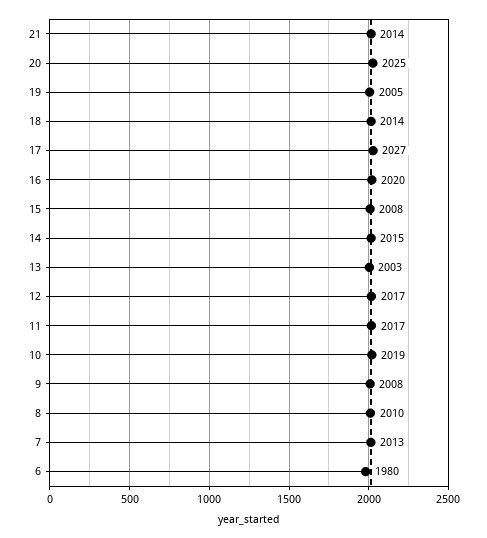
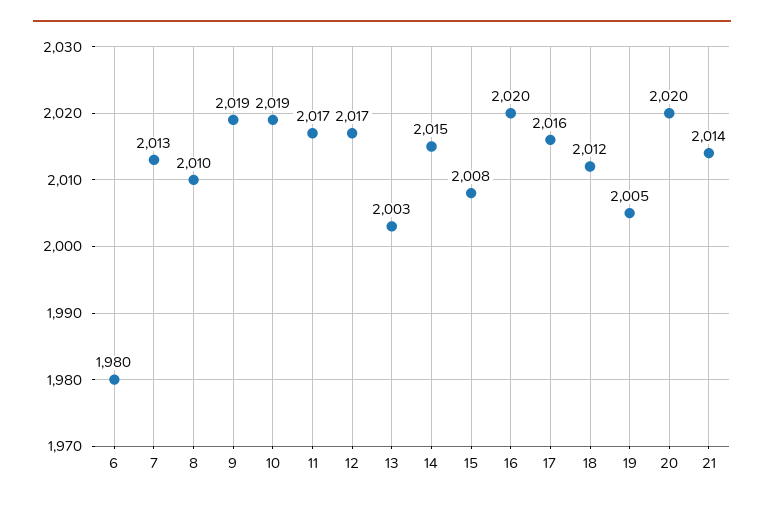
  {
    "21": 2014,
-   "20": 2025,
+   "20": 2020,
    "19": 2005,
-   "18": 2014,
+   "18": 2012,
-   "17": 2027,
+   "17": 2016,
    "16": 2020,
    "15": 2008,
    "14": 2015,
    "13": 2003,
    "12": 2017,
    "11": 2017,
    "10": 2019,
-   "9": 2008,
+   "9": 2019,
    "8": 2010,
    "7": 2013,
    "6": 1980
  }

